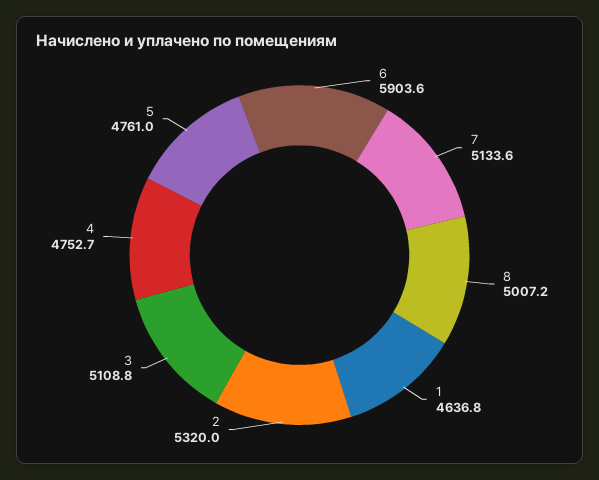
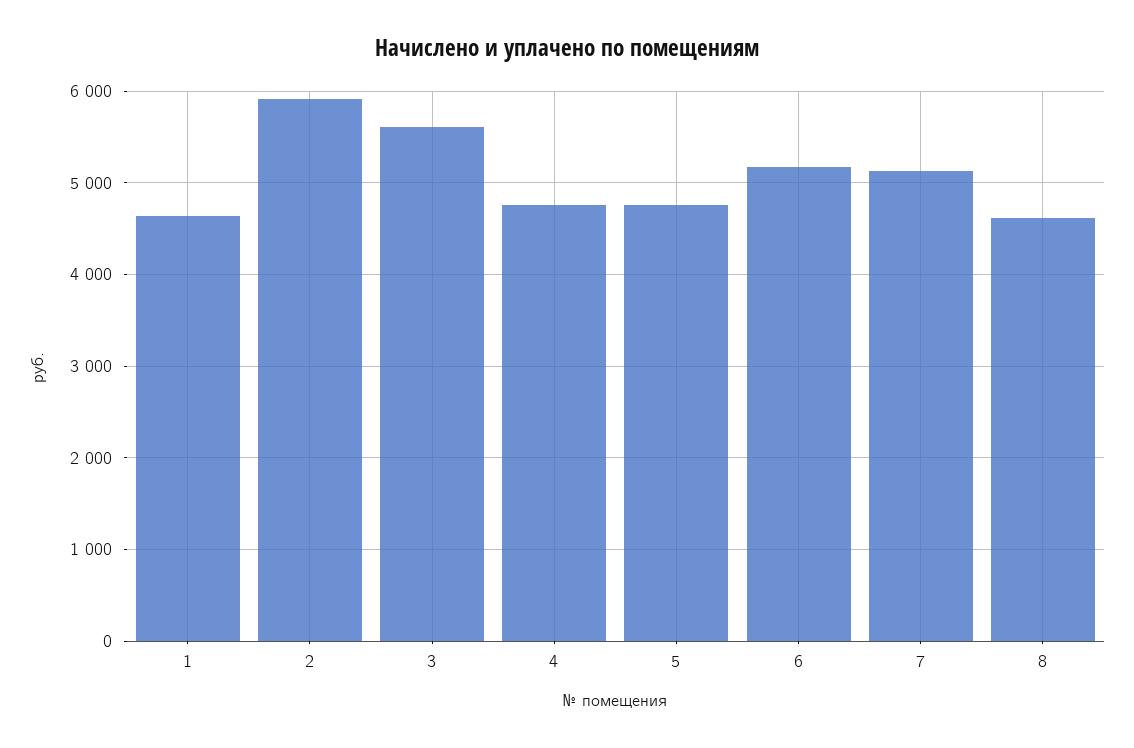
  {
-   "6": 5903.6,
+   "6": 5200,
    "7": 5133.6,
-   "8": 5007.2,
+   "8": 4600,
    "1": 4636.8,
-   "2": 5320,
+   "2": 5900,
-   "3": 5108.8,
+   "3": 5600,
    "4": 4752.7,
    "5": 4761
  }

